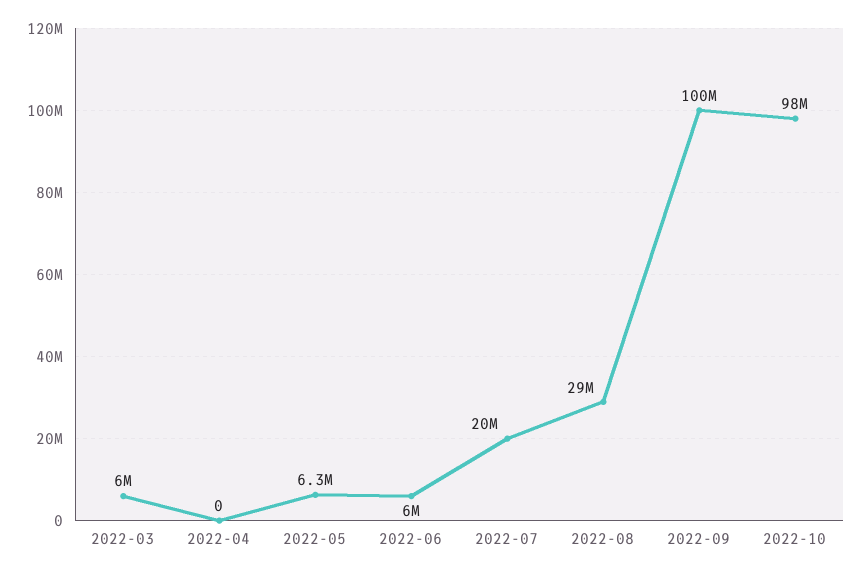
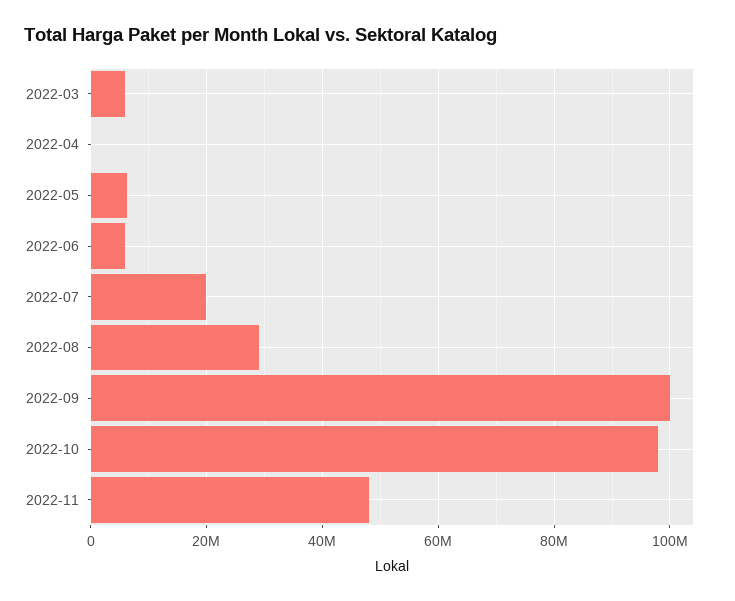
  {
    "2022-03": 6000000,
    "2022-04": 0,
    "2022-05": 6300000,
    "2022-06": 6000000,
    "2022-07": 20000000,
    "2022-08": 29000000,
    "2022-09": 100000000,
-   "2022-10": 98000000
+   "2022-10": 98000000,
+   "2022-11": 48000000
  }

